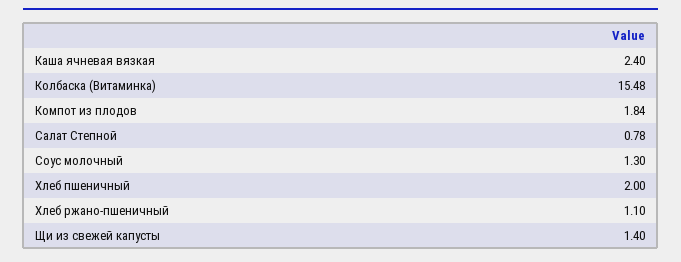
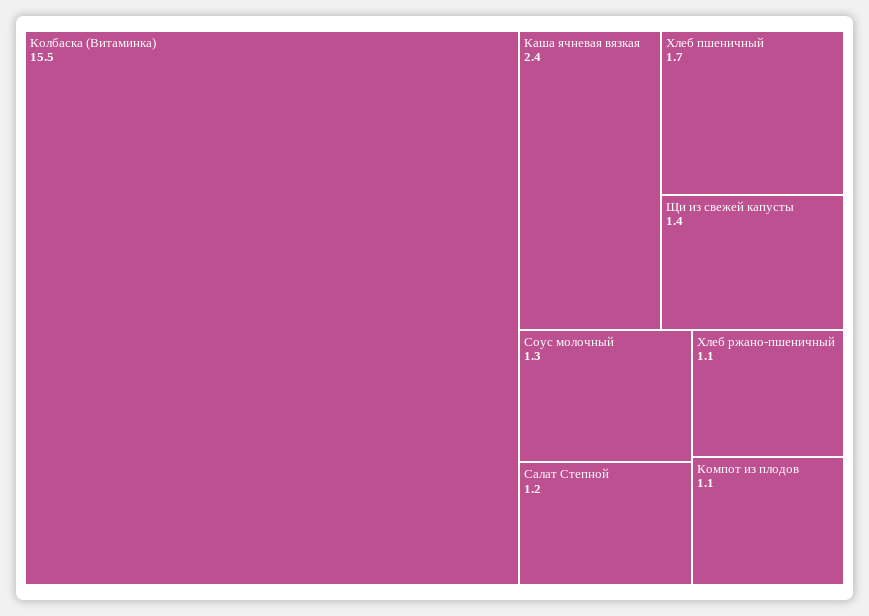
  {
    "Каша ячневая вязкая": 2.4,
    "Колбаска (Витаминка)": 15.48,
-   "Компот из плодов": 1.84,
+   "Компот из плодов": 1.1,
-   "Салат Степной": 0.78,
+   "Салат Степной": 1.2,
    "Соус молочный": 1.3,
-   "Хлеб пшеничный": 2,
+   "Хлеб пшеничный": 1.7,
    "Хлеб ржано-пшеничный": 1.1,
    "Щи из свежей капусты": 1.4
  }

